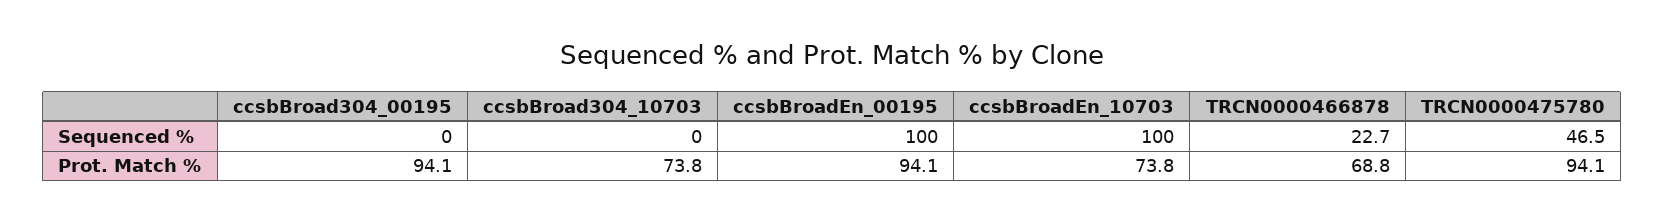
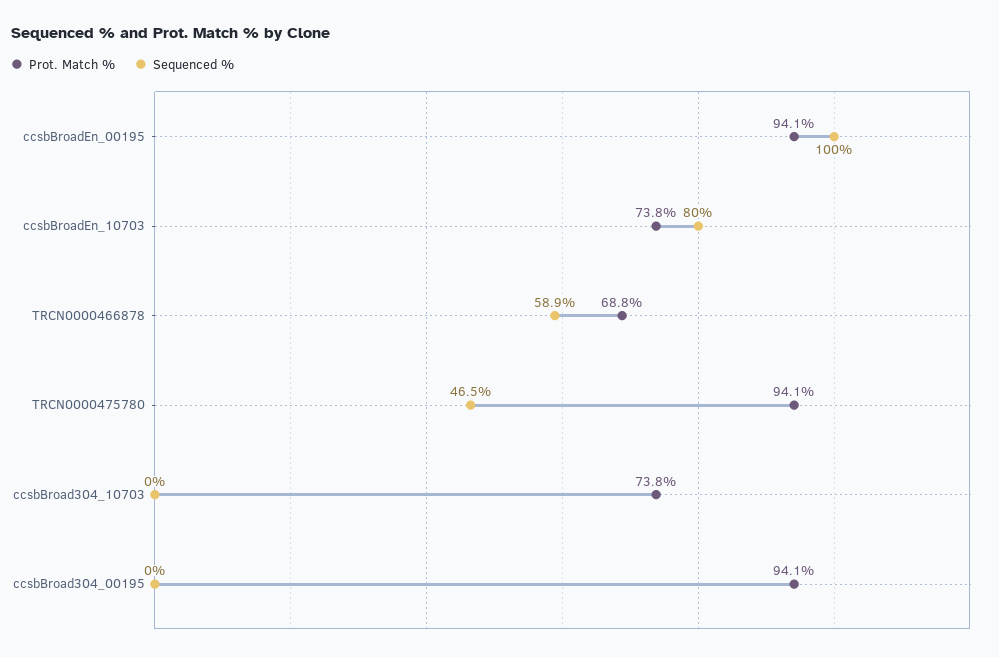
  {
    "Sequenced %": {
      "ccsbBroad304_00195": 0,
      "ccsbBroad304_10703": 0,
      "ccsbBroadEn_00195": 100,
-     "ccsbBroadEn_10703": 100,
+     "ccsbBroadEn_10703": 80,
-     "TRCN0000466878": 22.7,
+     "TRCN0000466878": 58.9,
      "TRCN0000475780": 46.5
    },
    "Prot. Match %": {
      "ccsbBroad304_00195": 94.1,
      "ccsbBroad304_10703": 73.8,
      "ccsbBroadEn_00195": 94.1,
      "ccsbBroadEn_10703": 73.8,
      "TRCN0000466878": 68.8,
      "TRCN0000475780": 94.1
    }
  }

